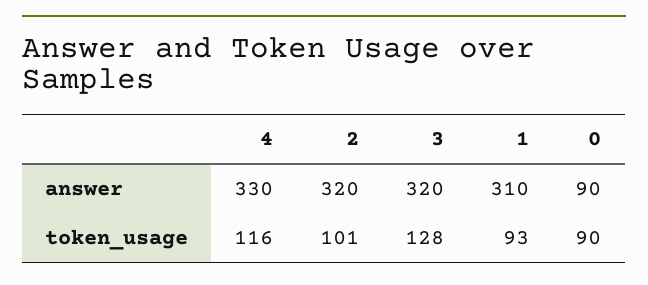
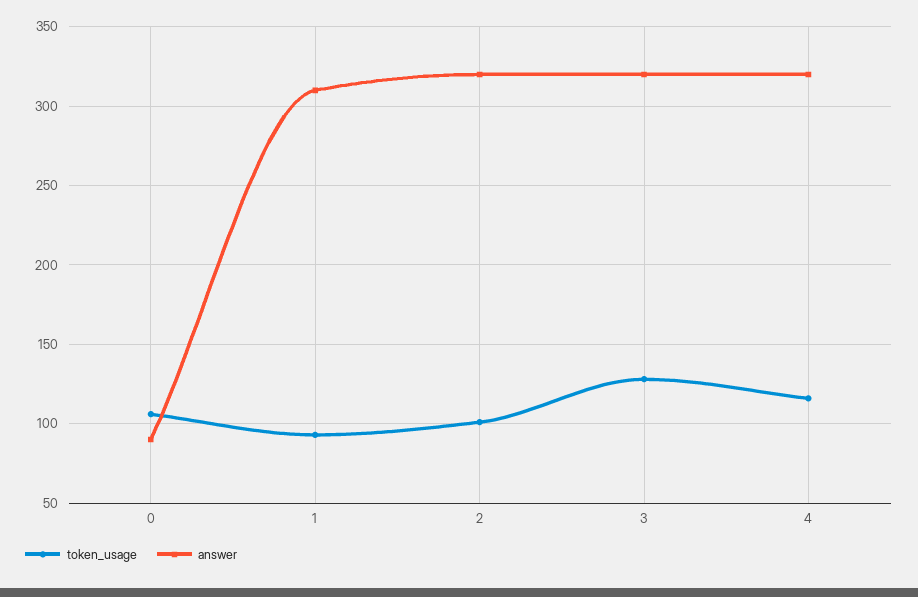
  {
    "answer": {
-     "4": 330,
+     "4": 320,
      "2": 320,
      "3": 320,
      "1": 310,
      "0": 90
    },
    "token_usage": {
      "4": 116,
      "2": 101,
      "3": 128,
      "1": 93,
-     "0": 90
+     "0": 105
    }
  }

